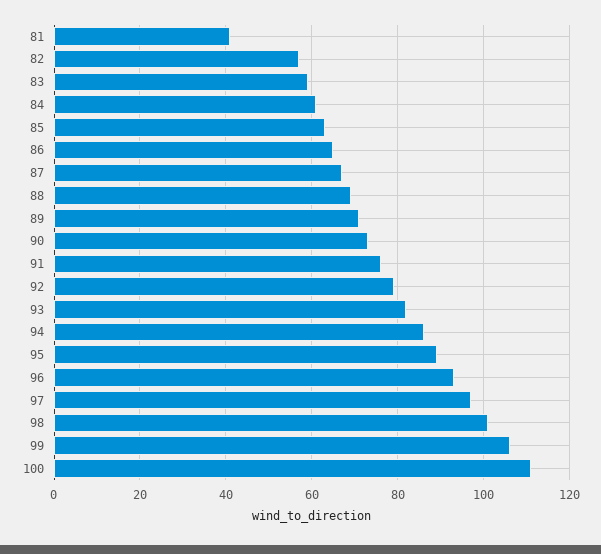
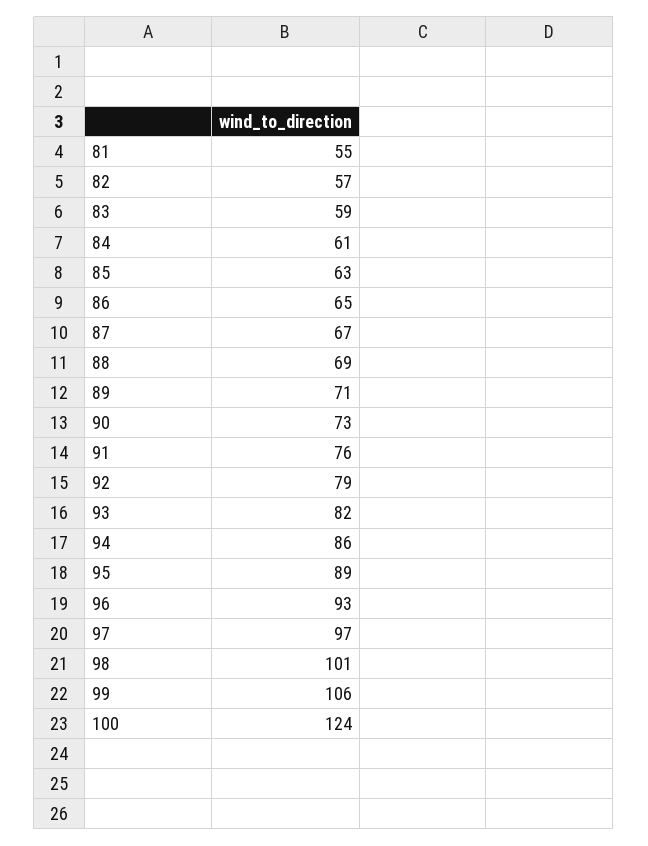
  {
-   "81": 40,
+   "81": 55,
    "82": 57,
    "83": 59,
    "84": 61,
    "85": 63,
    "86": 65,
    "87": 67,
    "88": 69,
    "89": 71,
    "90": 73,
    "91": 76,
    "92": 79,
    "93": 82,
    "94": 86,
    "95": 89,
    "96": 93,
    "97": 97,
    "98": 101,
    "99": 106,
-   "100": 110
+   "100": 124
  }

